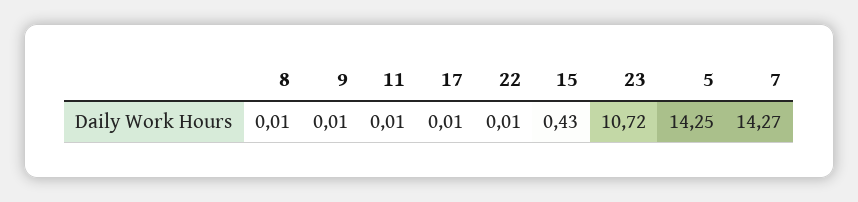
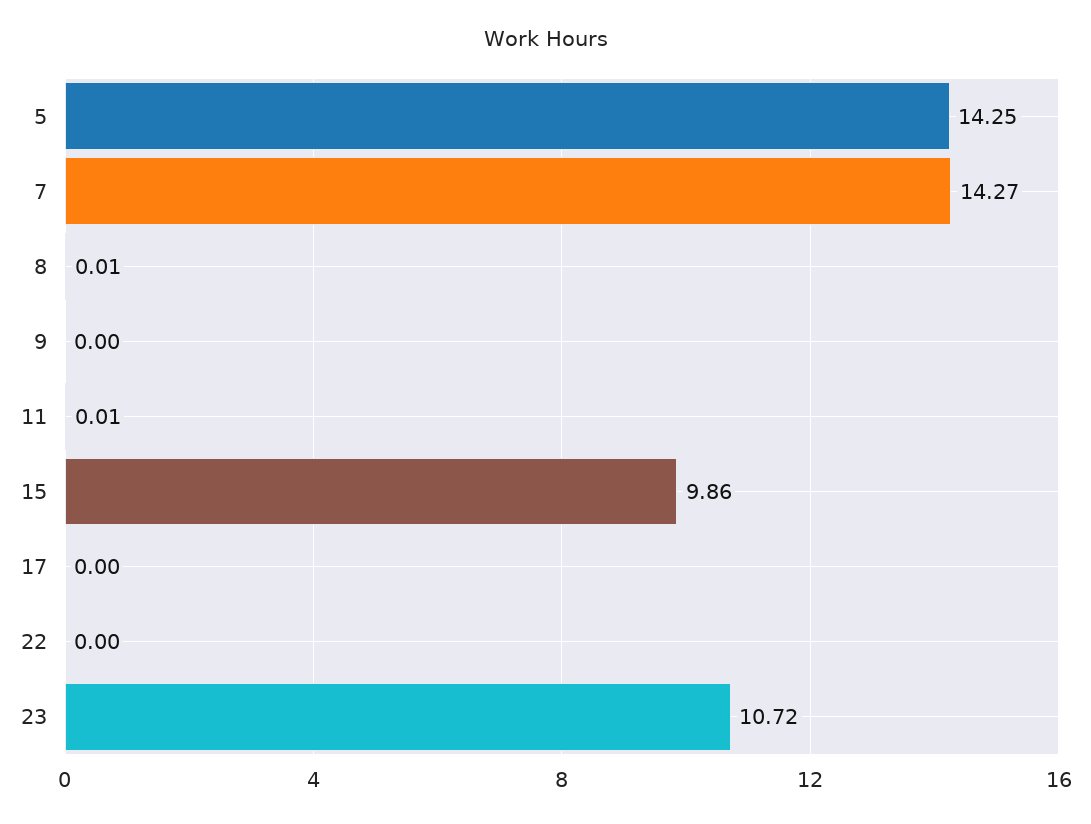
  {
    "8": 0.01,
-   "9": 0.01,
+   "9": 0,
    "11": 0.01,
-   "17": 0.01,
+   "17": 0,
-   "22": 0.01,
+   "22": 0,
-   "15": 0.43,
+   "15": 9.86,
    "23": 10.72,
    "5": 14.25,
    "7": 14.27
  }

